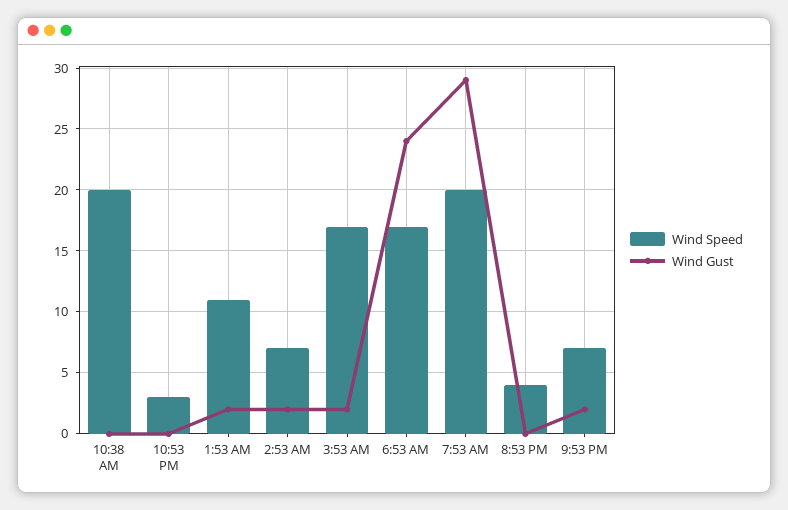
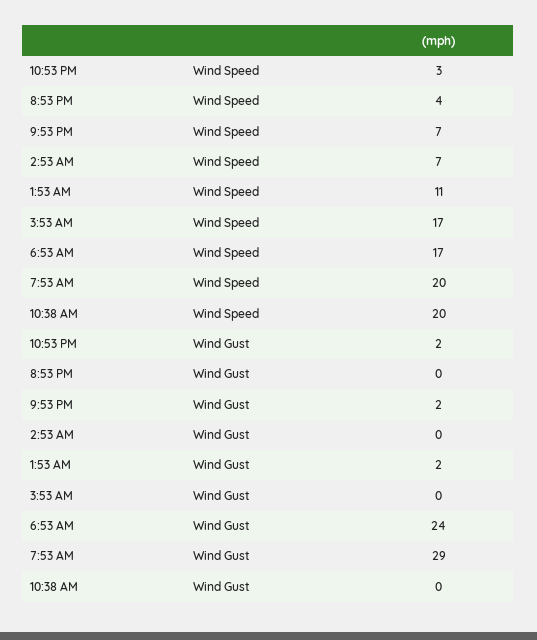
  {
    "Wind Speed": {
      "10:38 AM": 20,
      "10:53 PM": 3,
      "1:53 AM": 11,
      "2:53 AM": 7,
      "3:53 AM": 17,
      "6:53 AM": 17,
      "7:53 AM": 20,
      "8:53 PM": 4,
      "9:53 PM": 7
    },
    "Wind Gust": {
      "10:38 AM": 0,
-     "10:53 PM": 0,
+     "10:53 PM": 2,
      "1:53 AM": 2,
-     "2:53 AM": 2,
+     "2:53 AM": 0,
-     "3:53 AM": 2,
+     "3:53 AM": 0,
      "6:53 AM": 24,
      "7:53 AM": 29,
      "8:53 PM": 0,
      "9:53 PM": 2
    }
  }

